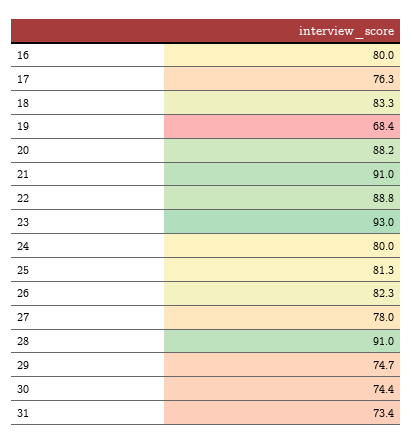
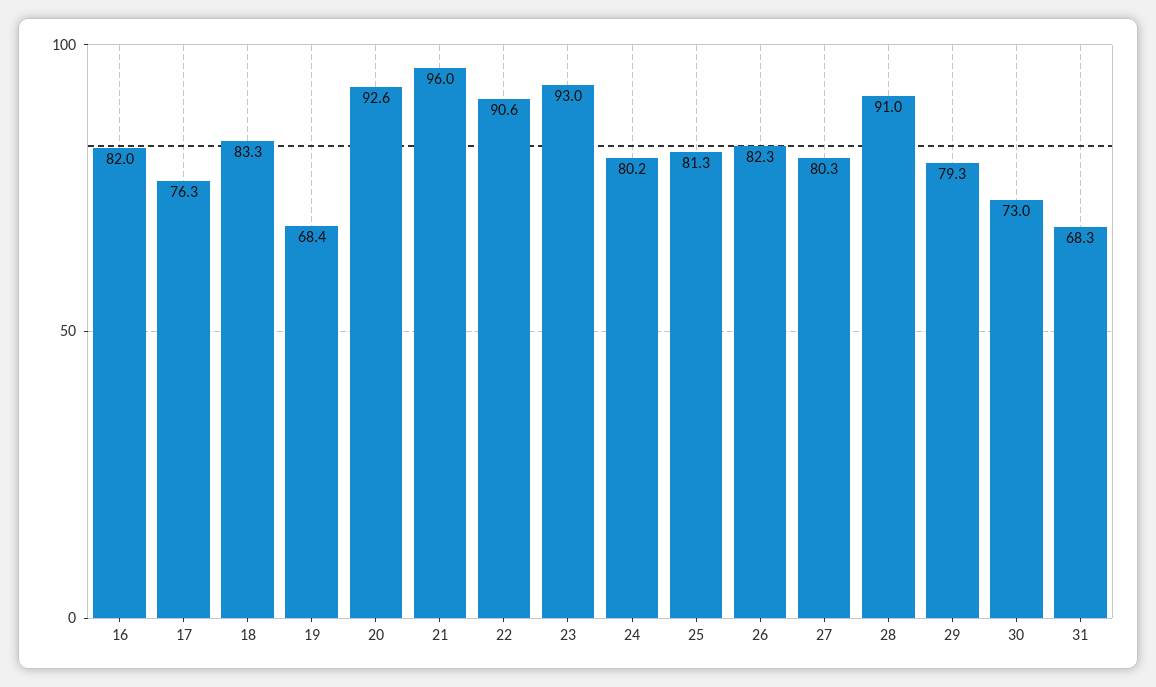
  {
-   "16": 80,
+   "16": 82,
    "17": 76.3,
    "18": 83.3,
    "19": 68.4,
-   "20": 88.2,
+   "20": 92.6,
-   "21": 91,
+   "21": 96,
-   "22": 88.8,
+   "22": 90.6,
    "23": 93,
-   "24": 80,
+   "24": 80.2,
    "25": 81.3,
    "26": 82.3,
-   "27": 78,
+   "27": 80.3,
    "28": 91,
-   "29": 74.7,
+   "29": 79.3,
-   "30": 74.4,
+   "30": 73,
-   "31": 73.4
+   "31": 68.3
  }

